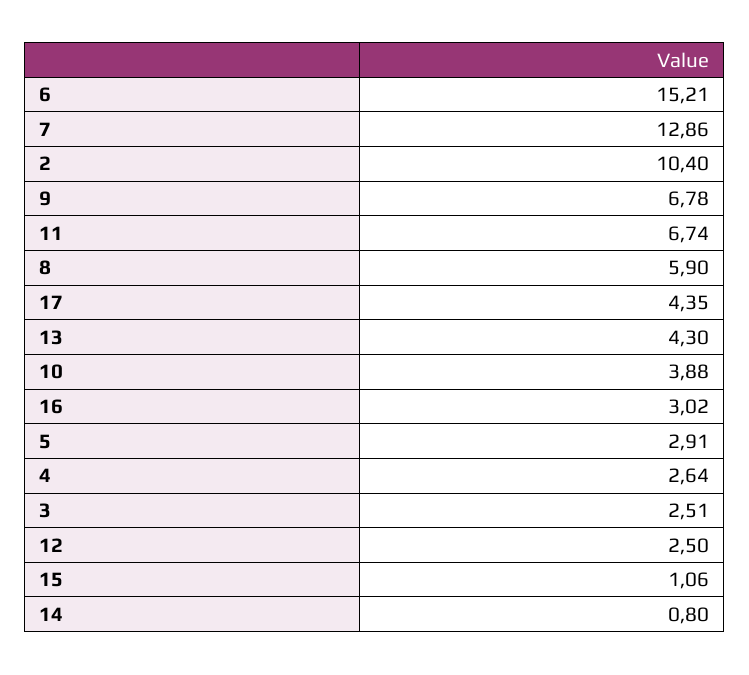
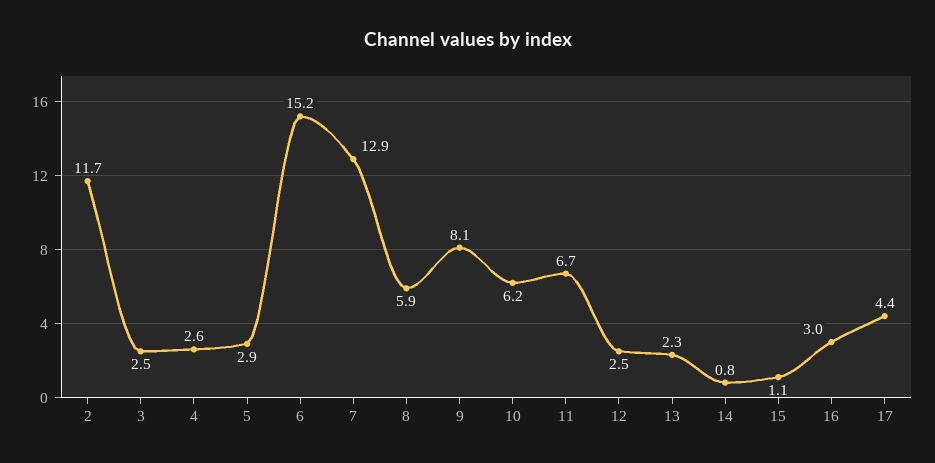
  {
    "6": 15.21,
    "7": 12.86,
-   "2": 10.4,
+   "2": 11.7,
-   "9": 6.78,
+   "9": 8.1,
    "11": 6.74,
    "8": 5.9,
    "17": 4.35,
-   "13": 4.3,
+   "13": 2.3,
-   "10": 3.88,
+   "10": 6.2,
    "16": 3.02,
    "5": 2.91,
    "4": 2.64,
    "3": 2.51,
    "12": 2.5,
    "15": 1.06,
    "14": 0.8
  }

